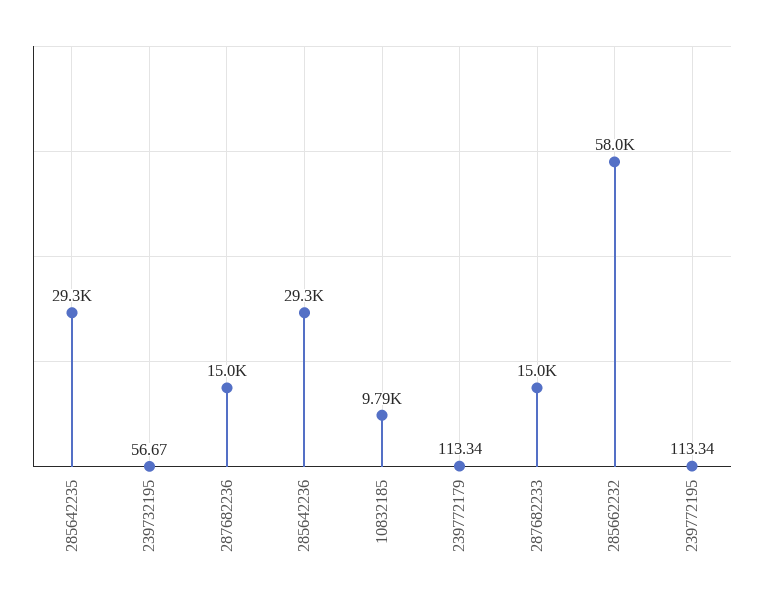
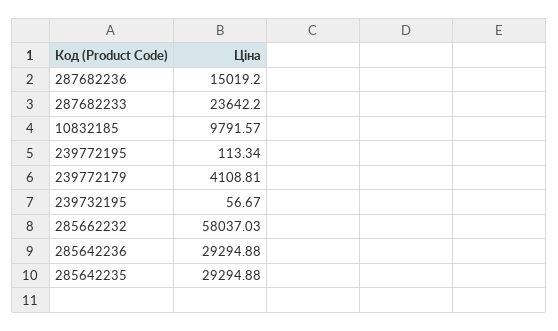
  {
    "285642235": 29294.88,
    "239732195": 56.67,
    "287682236": 15019.2,
    "285642236": 29294.88,
    "10832185": 9791.57,
-   "239772179": 113.34,
+   "239772179": 4108.81,
-   "287682233": 15000,
+   "287682233": 23642.2,
    "285662232": 58037.03,
    "239772195": 113.34
  }

